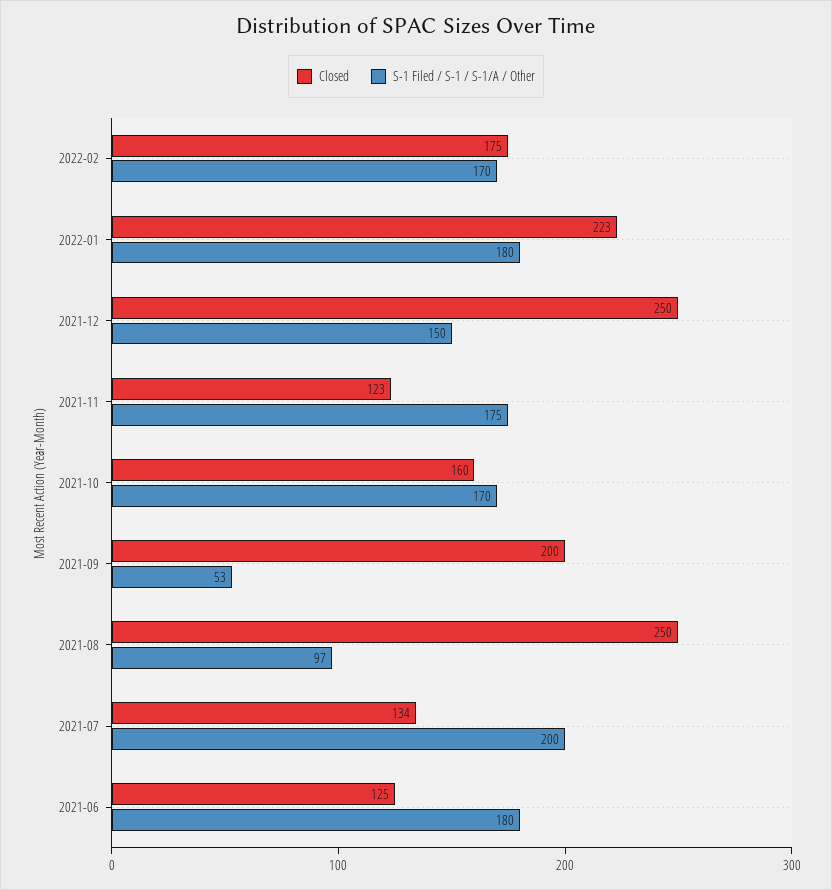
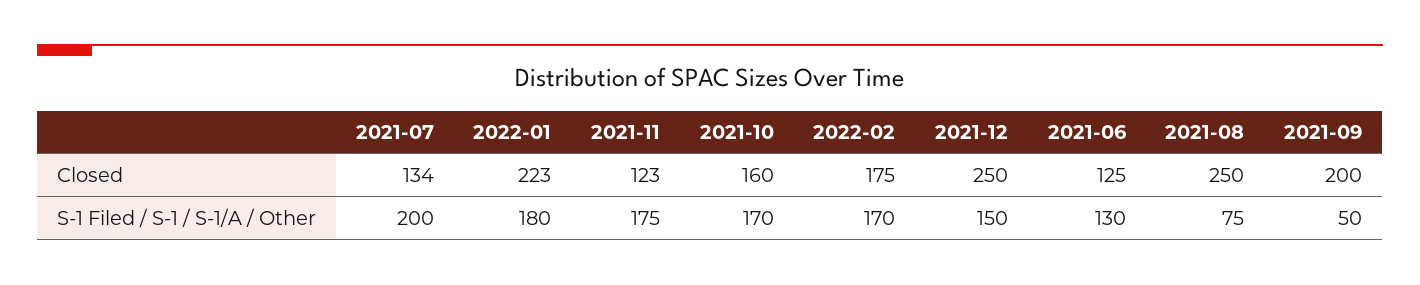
  {
    "Closed": {
      "2022-02": 175,
      "2022-01": 223,
      "2021-12": 250,
      "2021-11": 123,
      "2021-10": 160,
      "2021-09": 200,
      "2021-08": 250,
      "2021-07": 134,
      "2021-06": 125
    },
    "S-1 Filed / S-1 / S-1/A / Other": {
      "2022-02": 170,
      "2022-01": 180,
      "2021-12": 150,
      "2021-11": 175,
      "2021-10": 170,
-     "2021-09": 53,
+     "2021-09": 50,
-     "2021-08": 97,
+     "2021-08": 75,
      "2021-07": 200,
-     "2021-06": 180
+     "2021-06": 130
    }
  }

